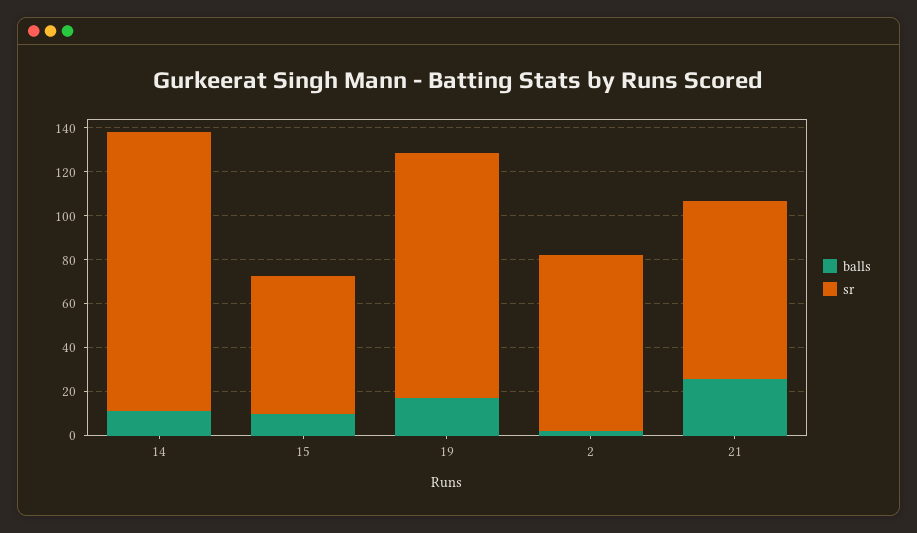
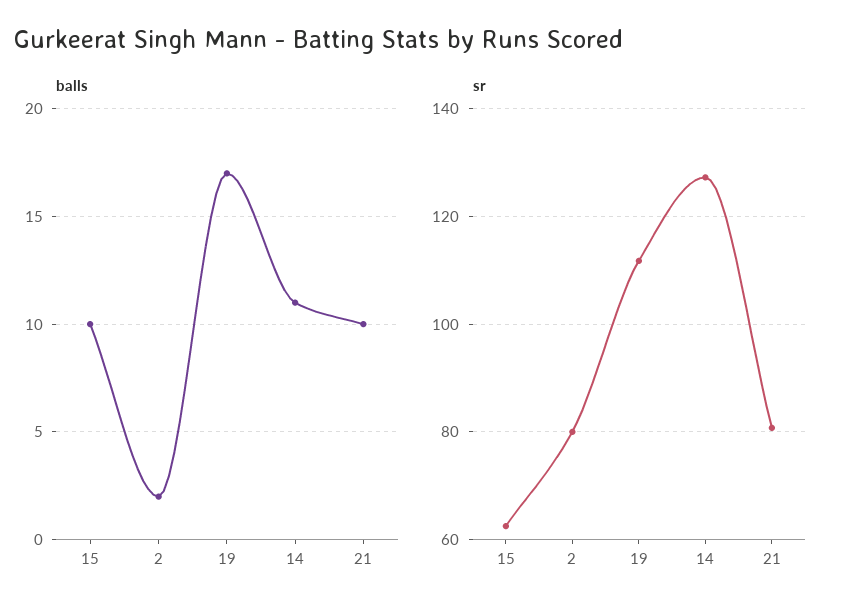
  {
    "balls": {
      "14": 11,
      "15": 10,
      "19": 17,
      "2": 2,
-     "21": 25
+     "21": 10
    },
    "sr": {
      "14": 128,
      "15": 62,
      "19": 112,
      "2": 80,
      "21": 80
    }
  }

